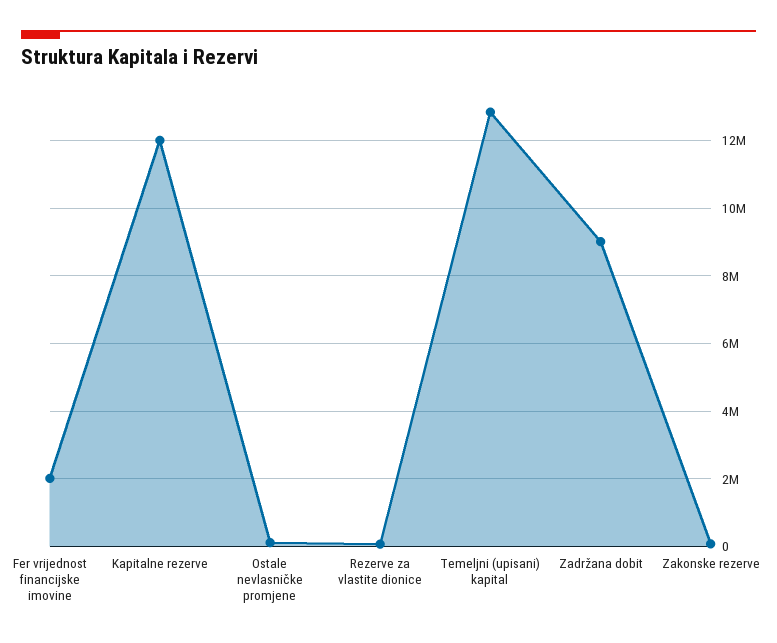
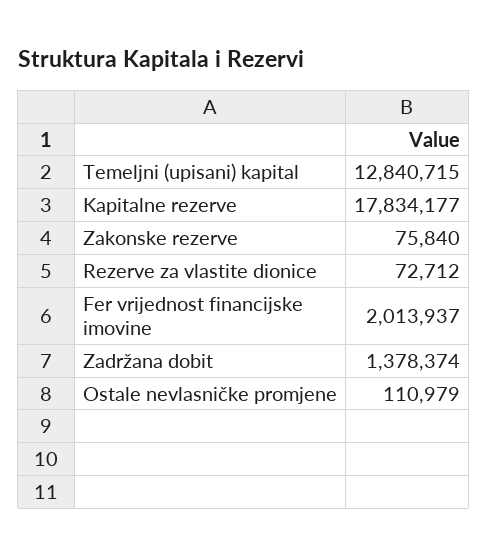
  {
    "Fer vrijednost financijske imovine": 2013937,
-   "Kapitalne rezerve": 12000000,
+   "Kapitalne rezerve": 17834177,
    "Ostale nevlasničke promjene": 110979,
    "Rezerve za vlastite dionice": 72712,
    "Temeljni (upisani) kapital": 12840715,
-   "Zadržana dobit": 9000000,
+   "Zadržana dobit": 1378374,
    "Zakonske rezerve": 75840
  }

